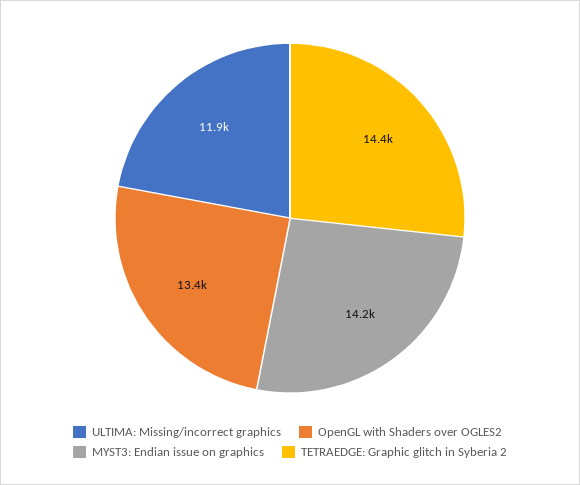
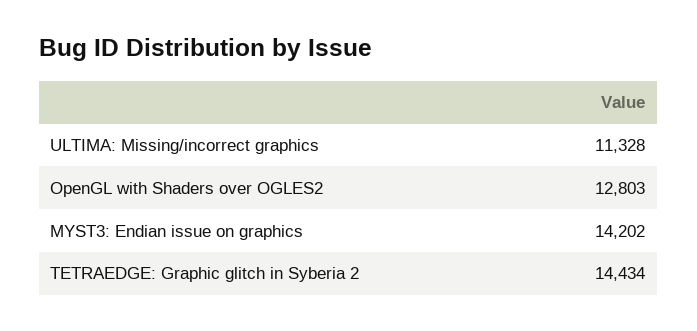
  {
-   "ULTIMA: Missing/incorrect graphics": 11900,
+   "ULTIMA: Missing/incorrect graphics": 11328,
-   "OpenGL with Shaders over OGLES2": 13400,
+   "OpenGL with Shaders over OGLES2": 12803,
    "MYST3: Endian issue on graphics": 14202,
    "TETRAEDGE: Graphic glitch in Syberia 2": 14434
  }

